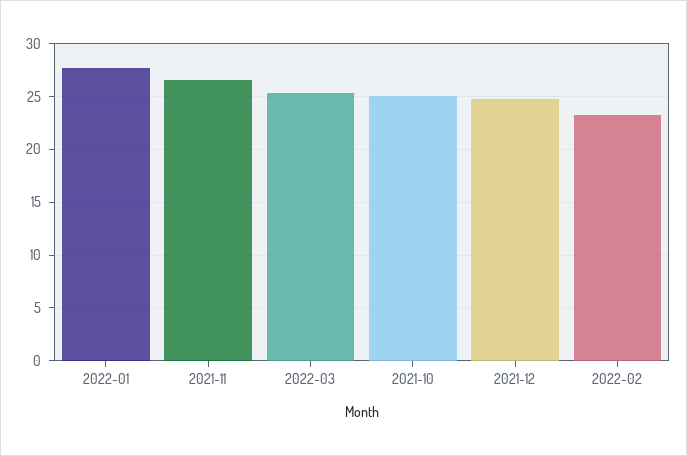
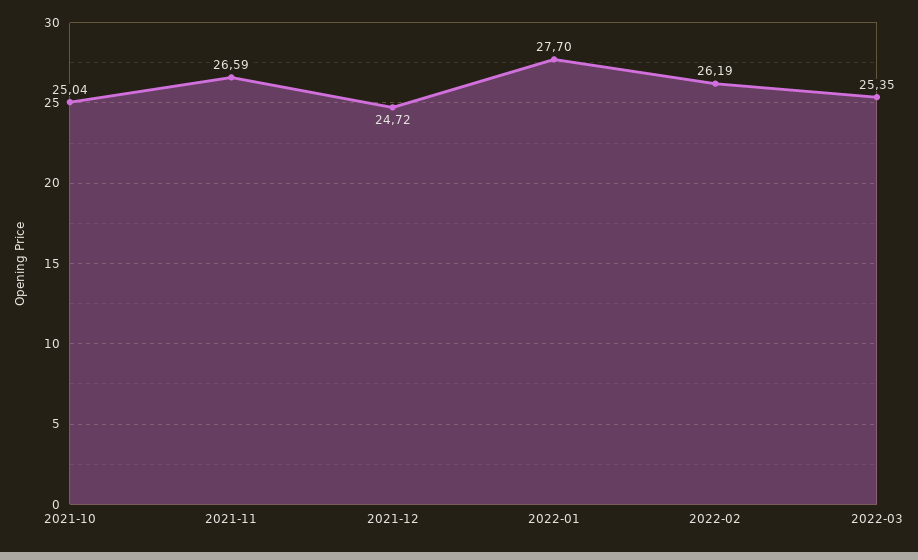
  {
    "2022-01": 27.7,
    "2021-11": 26.59,
    "2022-03": 25.35,
    "2021-10": 25.04,
    "2021-12": 24.72,
-   "2022-02": 23
+   "2022-02": 26.19
  }

